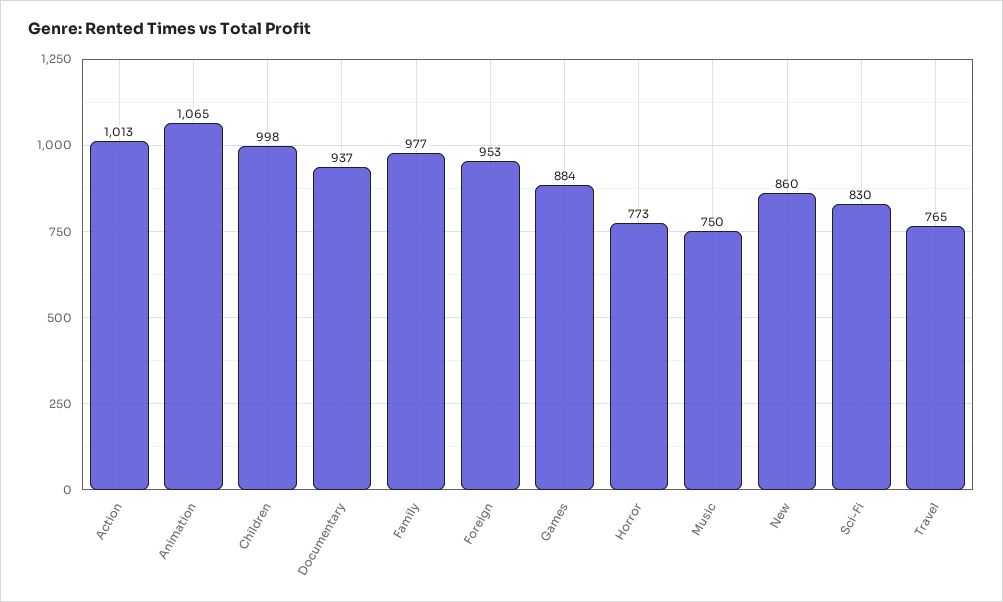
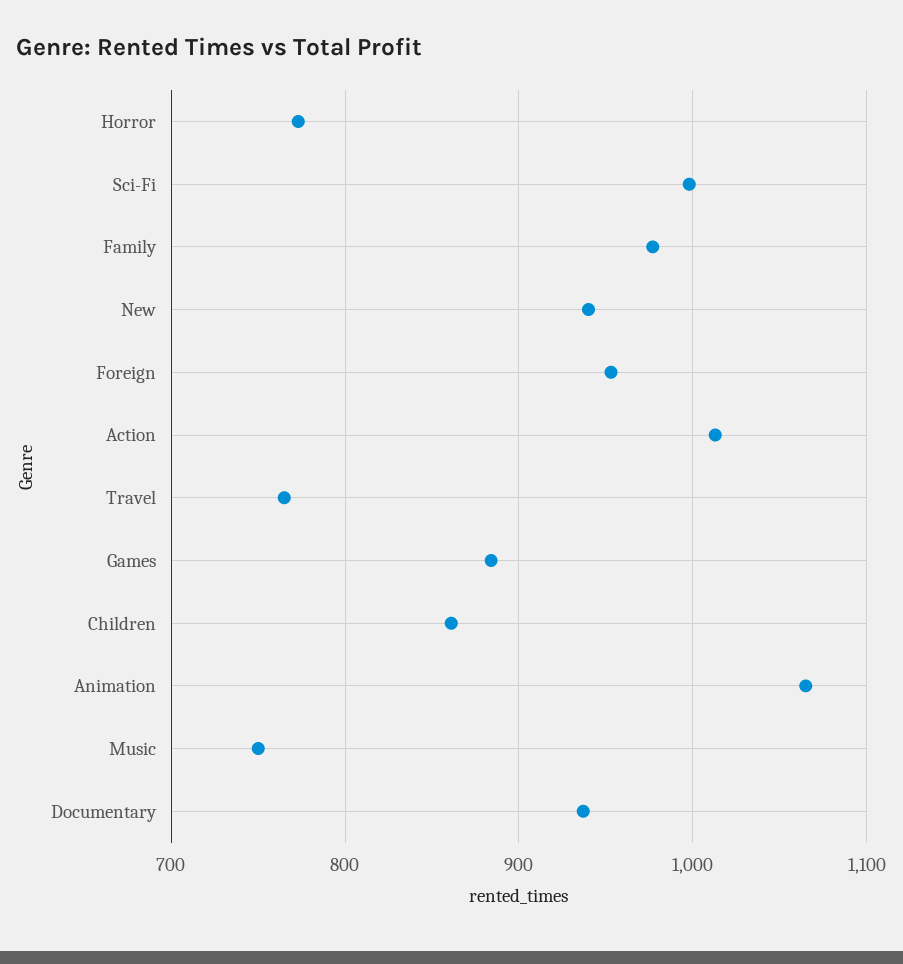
  {
    "Action": 1013,
    "Animation": 1065,
-   "Children": 998,
+   "Children": 860,
    "Documentary": 937,
    "Family": 977,
    "Foreign": 953,
    "Games": 884,
    "Horror": 773,
    "Music": 750,
-   "New": 860,
+   "New": 940,
-   "Sci-Fi": 830,
+   "Sci-Fi": 1000,
    "Travel": 765
  }

